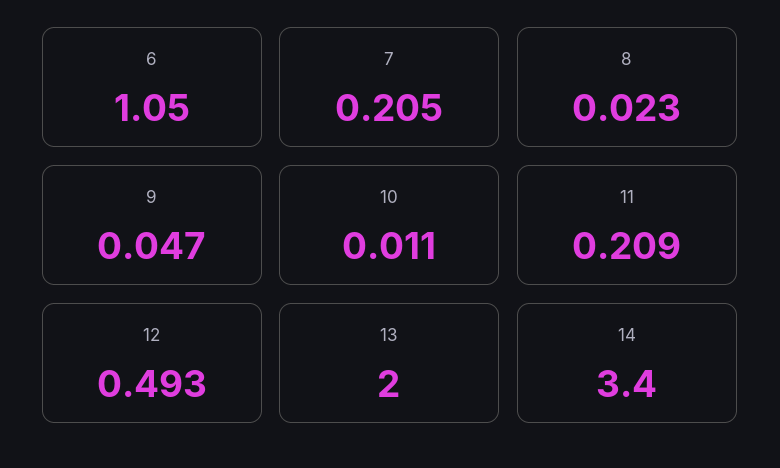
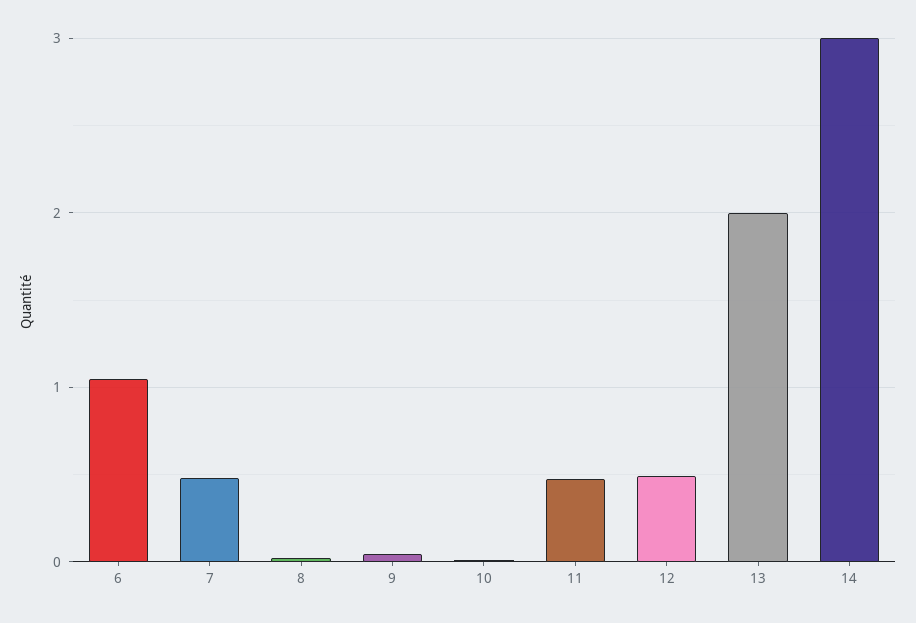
  {
    "6": 1.05,
-   "7": 0.205,
+   "7": 0.5,
    "8": 0.023,
    "9": 0.047,
    "10": 0.011,
-   "11": 0.209,
+   "11": 0.5,
    "12": 0.493,
    "13": 2,
-   "14": 3.4
+   "14": 3
  }

